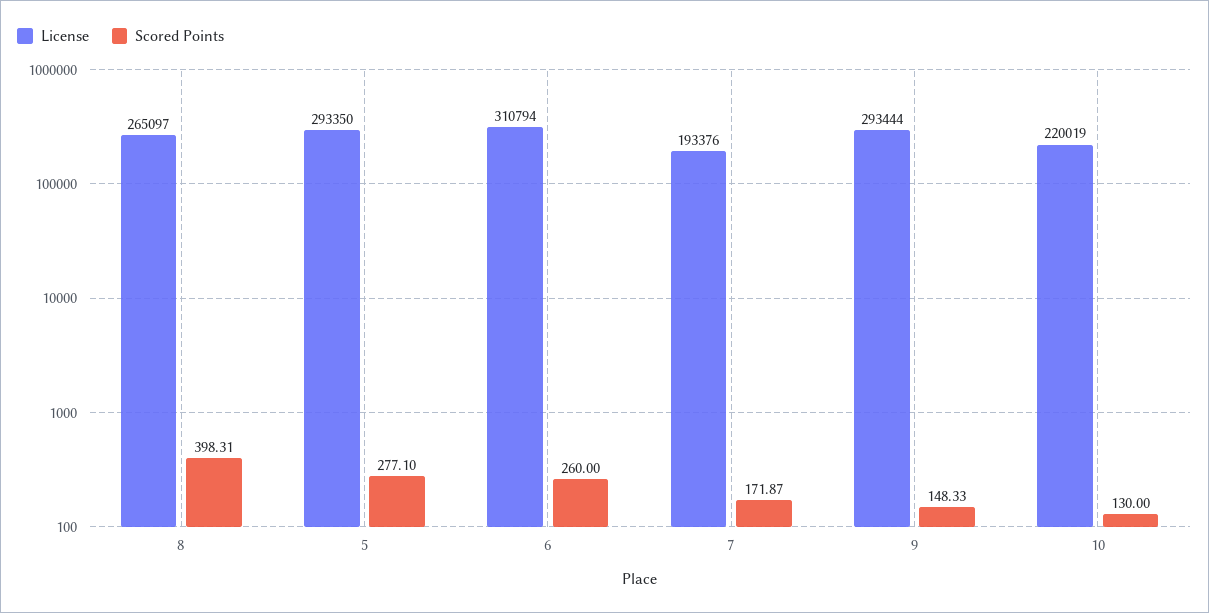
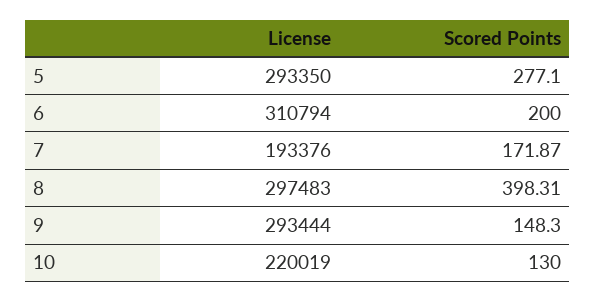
  {
    "License": {
-     "8": 265097,
+     "8": 297483,
      "5": 293350,
      "6": 310794,
      "7": 193376,
      "9": 293444,
      "10": 220019
    },
    "Scored Points": {
      "8": 398.31,
      "5": 277.1,
-     "6": 260,
+     "6": 200,
      "7": 171.87,
-     "9": 148.33,
+     "9": 148.3,
      "10": 130
    }
  }

